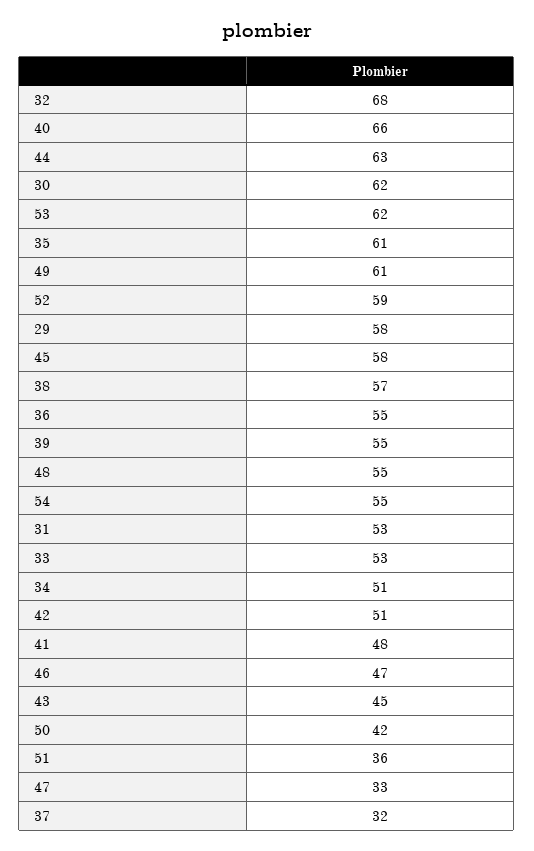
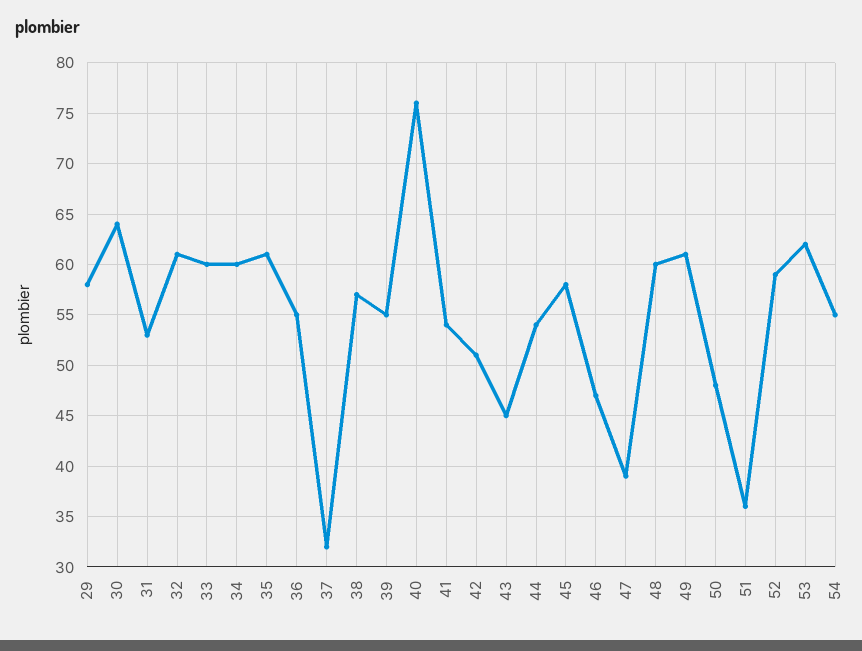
  {
-   "32": 68,
+   "32": 61,
-   "40": 66,
+   "40": 76,
-   "44": 63,
+   "44": 54,
-   "30": 62,
+   "30": 64,
    "53": 62,
    "35": 61,
    "49": 61,
    "52": 59,
    "29": 58,
    "45": 58,
    "38": 57,
    "36": 55,
    "39": 55,
-   "48": 55,
+   "48": 60,
    "54": 55,
    "31": 53,
-   "33": 53,
+   "33": 60,
-   "34": 51,
+   "34": 60,
    "42": 51,
-   "41": 48,
+   "41": 54,
    "46": 47,
    "43": 45,
-   "50": 42,
+   "50": 48,
    "51": 36,
-   "47": 33,
+   "47": 39,
    "37": 32
  }

